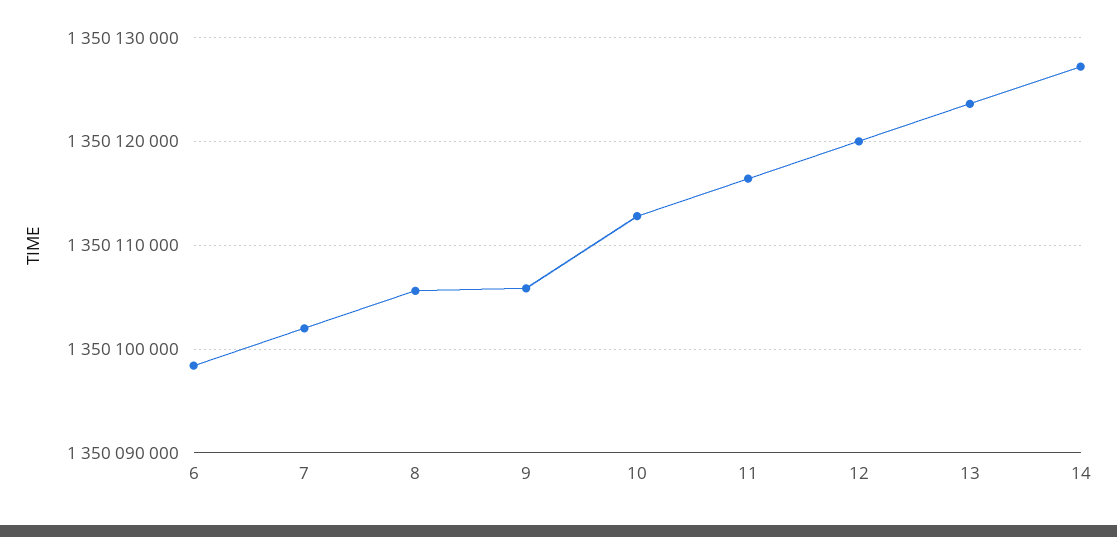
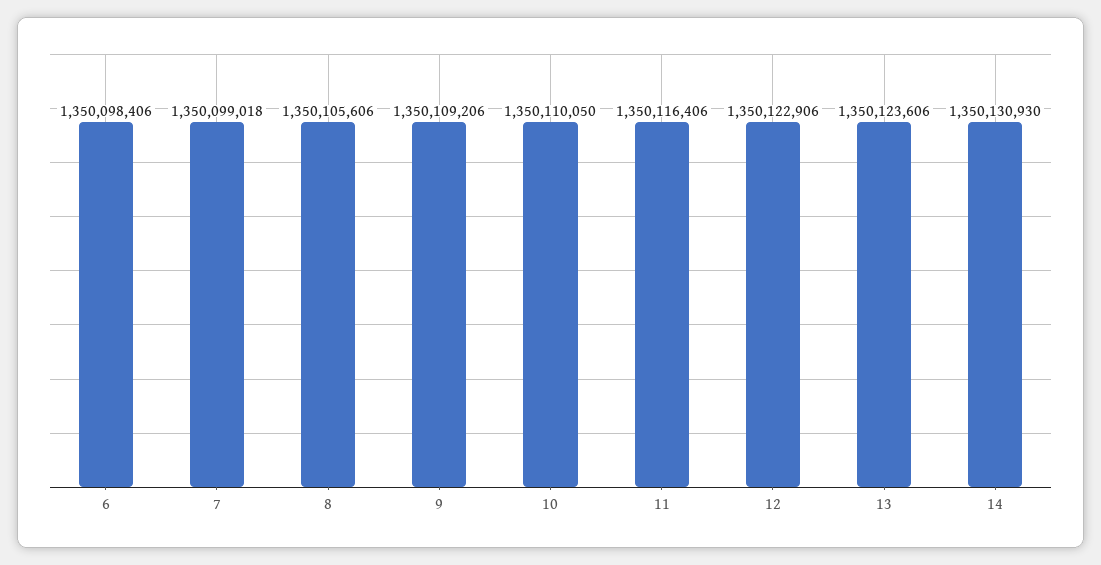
  {
    "6": 1350098406,
-   "7": 1350102000,
+   "7": 1350099018,
    "8": 1350105606,
-   "9": 1350106000,
+   "9": 1350109206,
-   "10": 1350113000,
+   "10": 1350110050,
    "11": 1350116406,
-   "12": 1350120000,
+   "12": 1350122906,
    "13": 1350123606,
-   "14": 1350127000
+   "14": 1350130930
  }

